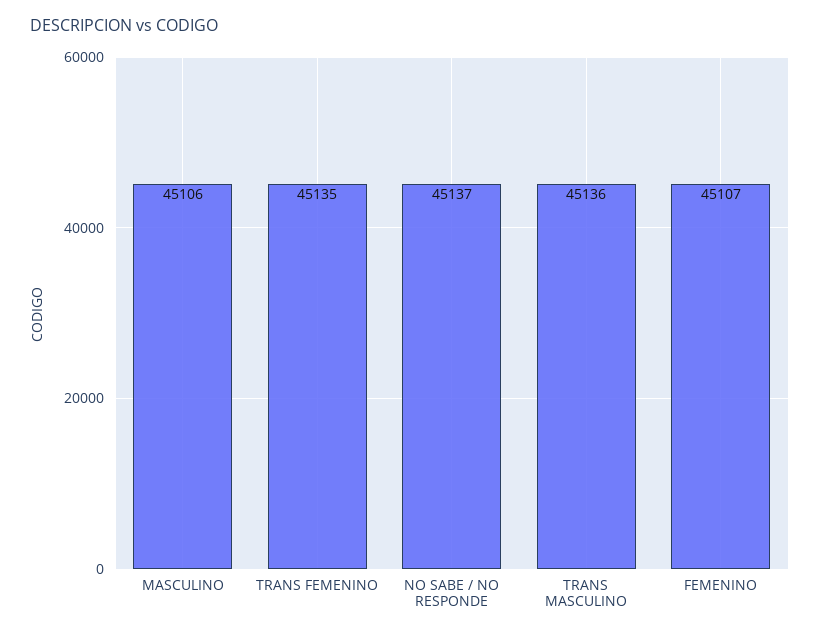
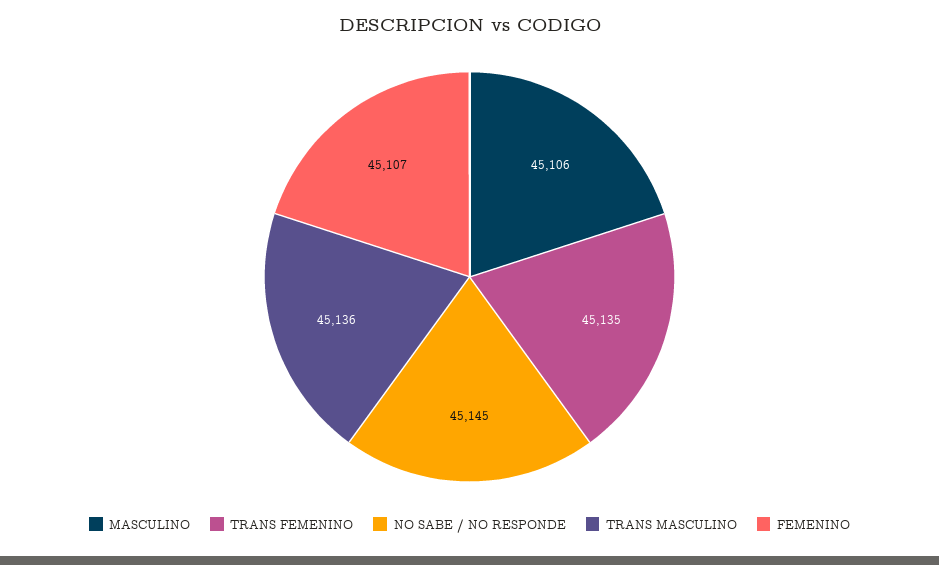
  {
    "MASCULINO": 45106,
    "TRANS FEMENINO": 45135,
-   "NO SABE / NO RESPONDE": 45137,
+   "NO SABE / NO RESPONDE": 45145,
    "TRANS MASCULINO": 45136,
    "FEMENINO": 45107
  }

